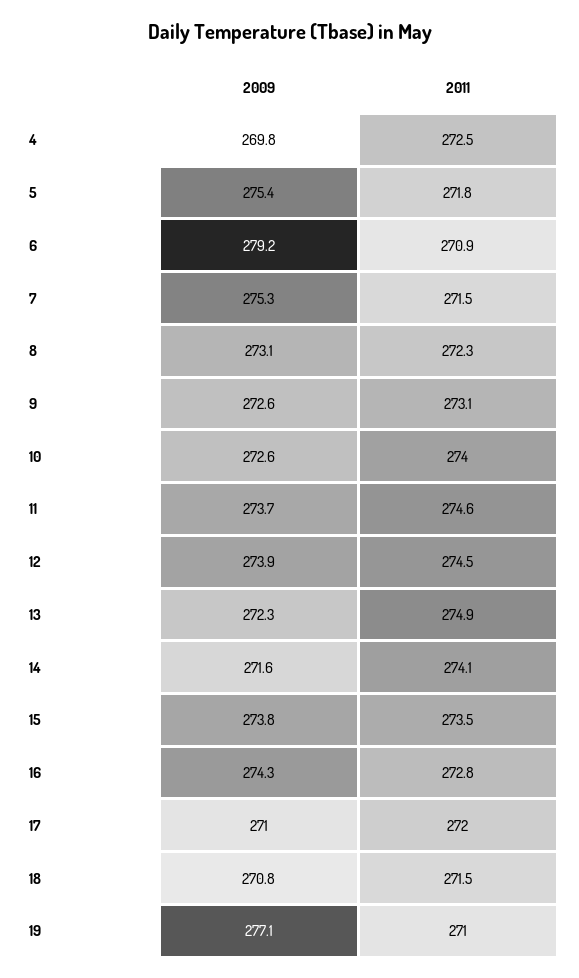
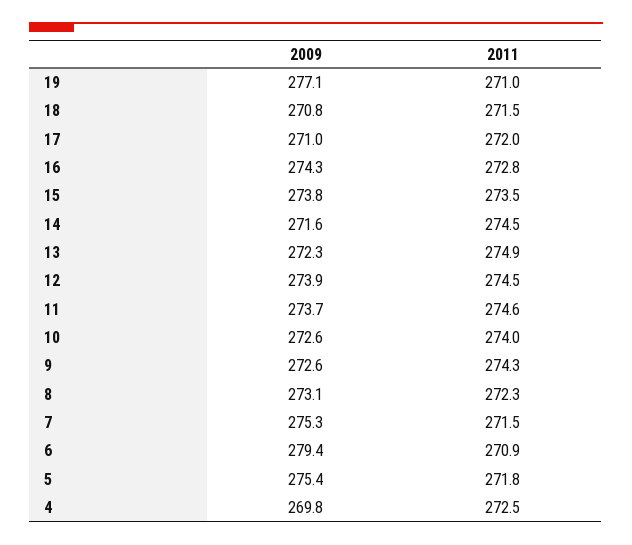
  {
    "2009": {
      "4": 269.8,
      "5": 275.4,
-     "6": 279.2,
+     "6": 279.4,
      "7": 275.3,
      "8": 273.1,
      "9": 272.6,
      "10": 272.6,
      "11": 273.7,
      "12": 273.9,
      "13": 272.3,
      "14": 271.6,
      "15": 273.8,
      "16": 274.3,
      "17": 271,
      "18": 270.8,
      "19": 277.1
    },
    "2011": {
      "4": 272.5,
      "5": 271.8,
      "6": 270.9,
      "7": 271.5,
      "8": 272.3,
-     "9": 273.1,
+     "9": 274.3,
      "10": 274,
      "11": 274.6,
      "12": 274.5,
      "13": 274.9,
-     "14": 274.1,
+     "14": 274.5,
      "15": 273.5,
      "16": 272.8,
      "17": 272,
      "18": 271.5,
      "19": 271
    }
  }

